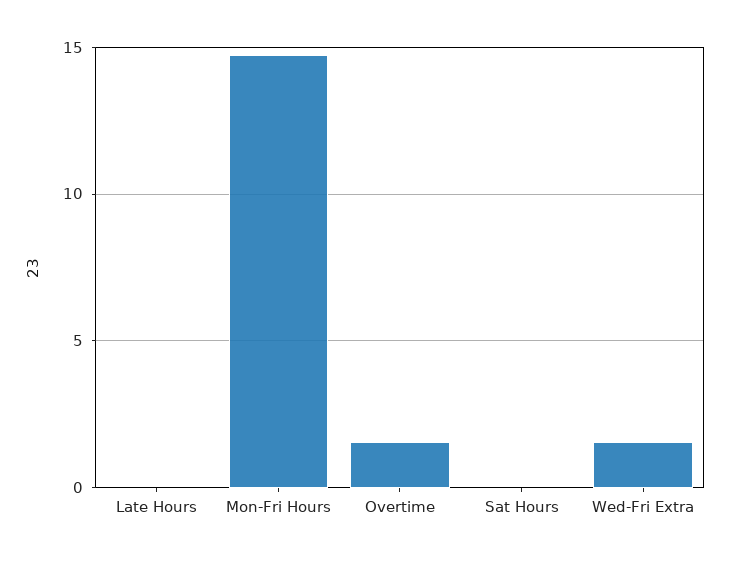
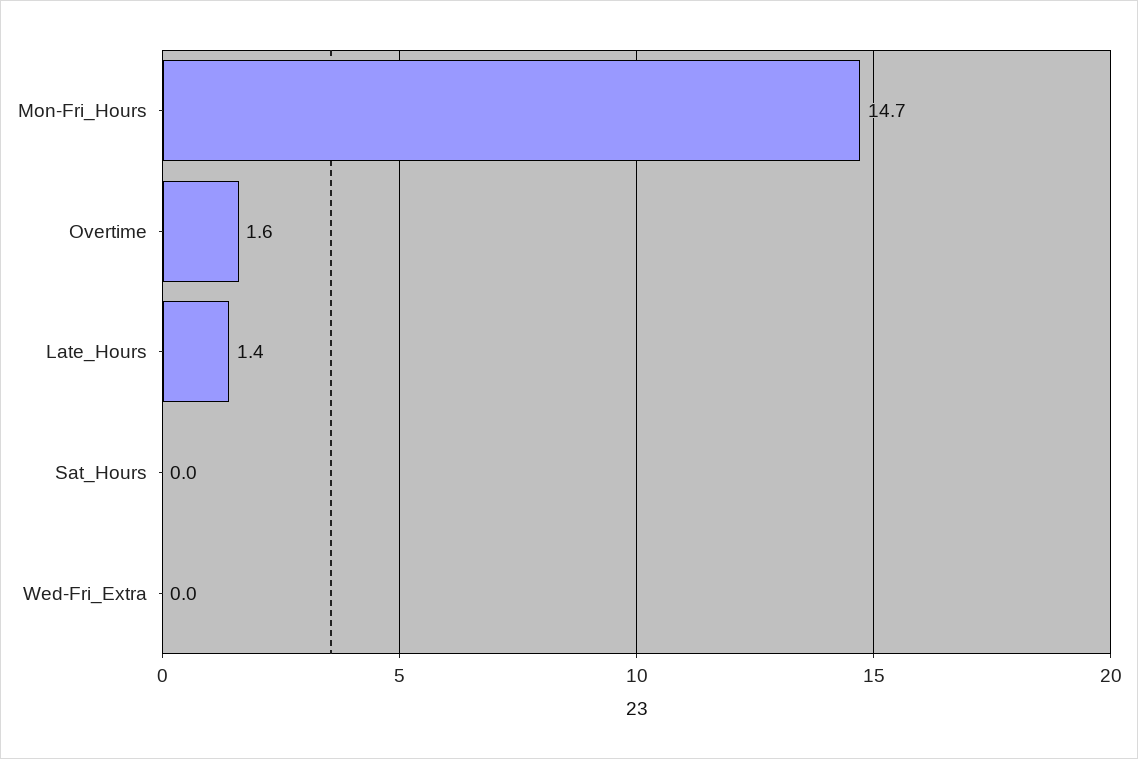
  {
-   "Late Hours": 0,
+   "Late Hours": 1.4,
    "Mon-Fri Hours": 14.7,
    "Overtime": 1.6,
    "Sat Hours": 0,
-   "Wed-Fri Extra": 1.5
+   "Wed-Fri Extra": 0
  }

